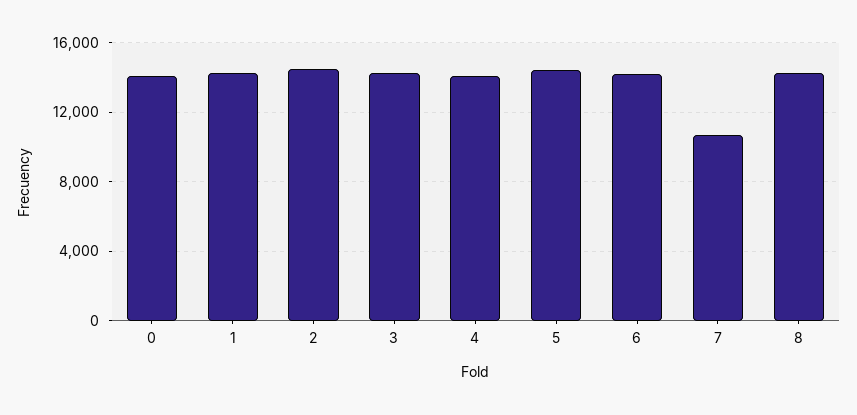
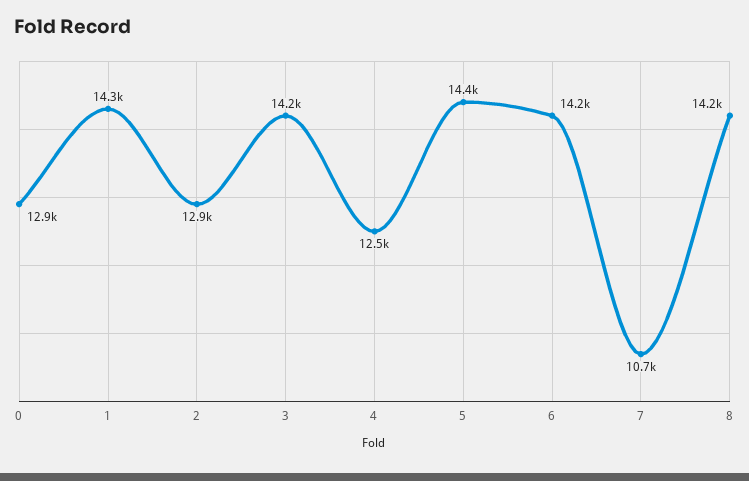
  {
-   "0": 14000,
+   "0": 12900,
    "1": 14300,
-   "2": 14500,
+   "2": 12900,
    "3": 14200,
-   "4": 14000,
+   "4": 12500,
    "5": 14400,
    "6": 14200,
    "7": 10700,
    "8": 14200
  }

